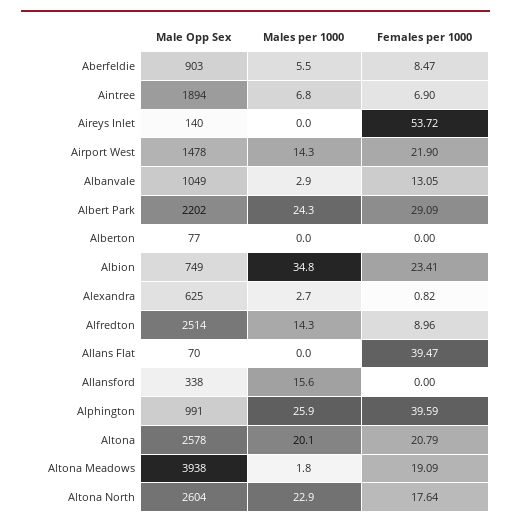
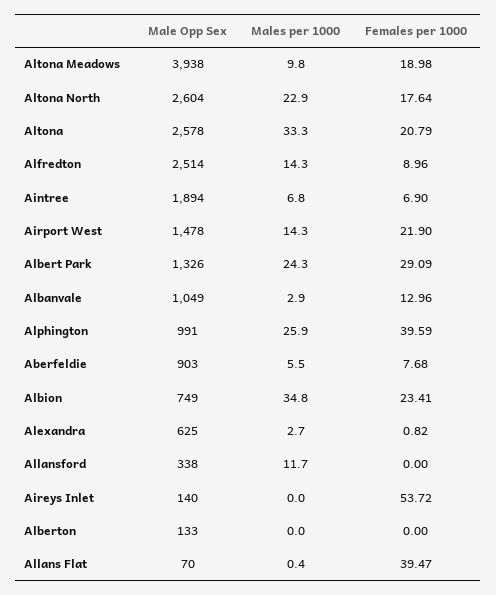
  {
    "Male Opp Sex": {
      "Aberfeldie": 903,
      "Aintree": 1894,
      "Aireys Inlet": 140,
      "Airport West": 1478,
      "Albanvale": 1049,
-     "Albert Park": 2202,
+     "Albert Park": 1326,
-     "Alberton": 77,
+     "Alberton": 133,
      "Albion": 749,
      "Alexandra": 625,
      "Alfredton": 2514,
      "Allans Flat": 70,
      "Allansford": 338,
      "Alphington": 991,
      "Altona": 2578,
      "Altona Meadows": 3938,
      "Altona North": 2604
    },
    "Males per 1000": {
      "Aberfeldie": 5.5,
      "Aintree": 6.8,
      "Aireys Inlet": 0,
      "Airport West": 14.3,
      "Albanvale": 2.9,
      "Albert Park": 24.3,
      "Alberton": 0,
      "Albion": 34.8,
      "Alexandra": 2.7,
      "Alfredton": 14.3,
-     "Allans Flat": 0,
+     "Allans Flat": 0.4,
-     "Allansford": 15.6,
+     "Allansford": 11.7,
      "Alphington": 25.9,
-     "Altona": 20.1,
+     "Altona": 33.3,
-     "Altona Meadows": 1.8,
+     "Altona Meadows": 9.8,
      "Altona North": 22.9
    },
    "Females per 1000": {
-     "Aberfeldie": 8.47,
+     "Aberfeldie": 7.68,
      "Aintree": 6.9,
      "Aireys Inlet": 53.72,
      "Airport West": 21.9,
-     "Albanvale": 13.05,
+     "Albanvale": 12.96,
      "Albert Park": 29.09,
      "Alberton": 0,
      "Albion": 23.41,
      "Alexandra": 0.82,
      "Alfredton": 8.96,
      "Allans Flat": 39.47,
      "Allansford": 0,
      "Alphington": 39.59,
      "Altona": 20.79,
-     "Altona Meadows": 19.09,
+     "Altona Meadows": 18.98,
      "Altona North": 17.64
    }
  }

